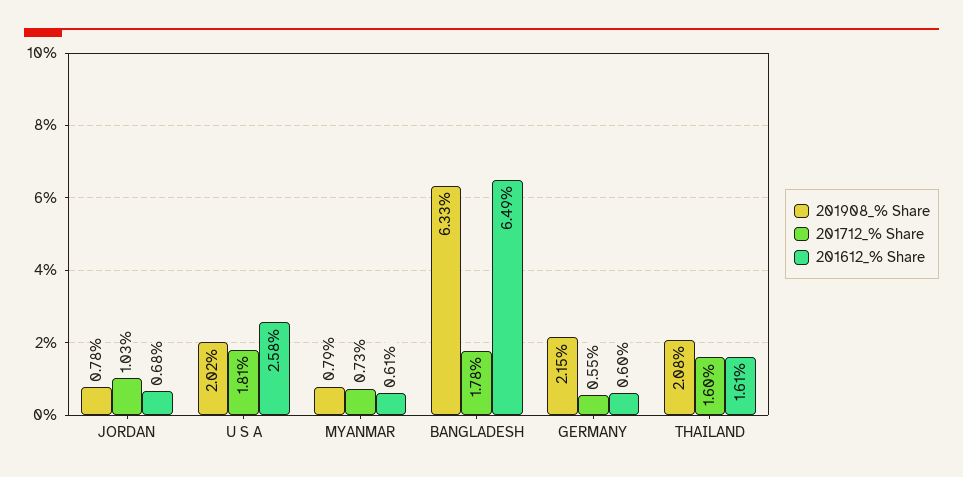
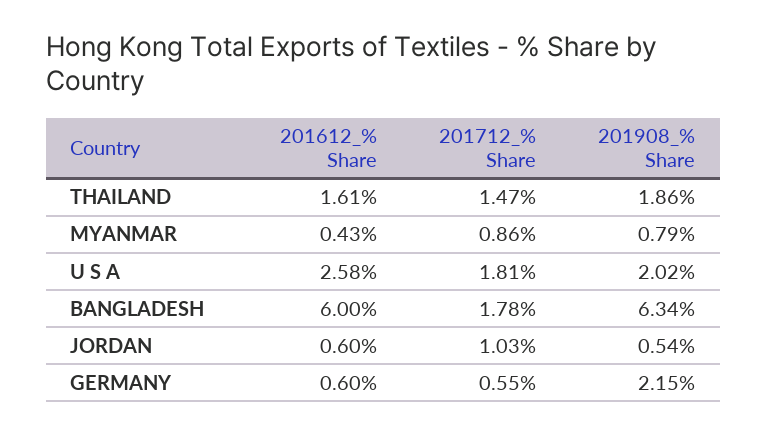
  {
    "201908_% Share": {
-     "JORDAN": 0.78,
+     "JORDAN": 0.54,
      "U S A": 2.02,
      "MYANMAR": 0.79,
-     "BANGLADESH": 6.33,
+     "BANGLADESH": 6.34,
      "GERMANY": 2.15,
-     "THAILAND": 2.08
+     "THAILAND": 1.86
    },
    "201712_% Share": {
      "JORDAN": 1.03,
      "U S A": 1.81,
-     "MYANMAR": 0.73,
+     "MYANMAR": 0.86,
      "BANGLADESH": 1.78,
      "GERMANY": 0.55,
-     "THAILAND": 1.6
+     "THAILAND": 1.47
    },
    "201612_% Share": {
-     "JORDAN": 0.68,
+     "JORDAN": 0.6,
      "U S A": 2.58,
-     "MYANMAR": 0.61,
+     "MYANMAR": 0.43,
-     "BANGLADESH": 6.49,
+     "BANGLADESH": 6,
      "GERMANY": 0.6,
      "THAILAND": 1.61
    }
  }

